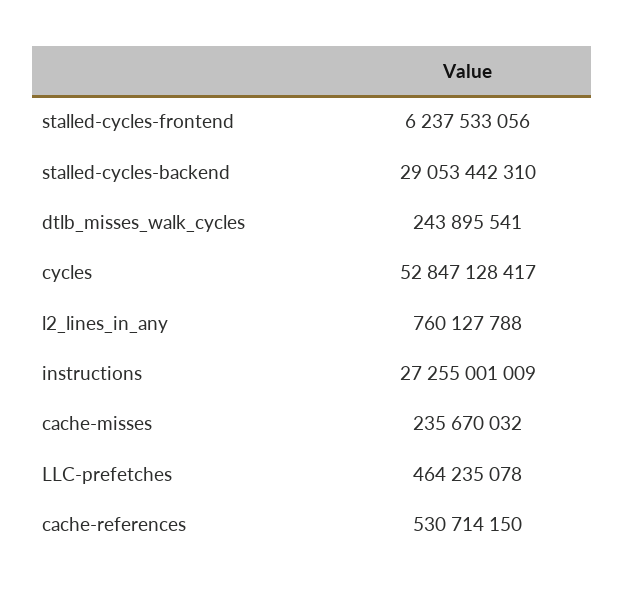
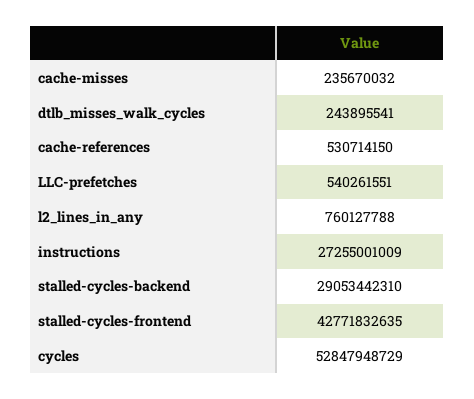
  {
-   "stalled-cycles-frontend": 6237533056,
+   "stalled-cycles-frontend": 42771832635,
    "stalled-cycles-backend": 29053442310,
    "dtlb_misses_walk_cycles": 243895541,
-   "cycles": 52847128417,
+   "cycles": 52847948729,
    "l2_lines_in_any": 760127788,
    "instructions": 27255001009,
    "cache-misses": 235670032,
-   "LLC-prefetches": 464235078,
+   "LLC-prefetches": 540261551,
    "cache-references": 530714150
  }

